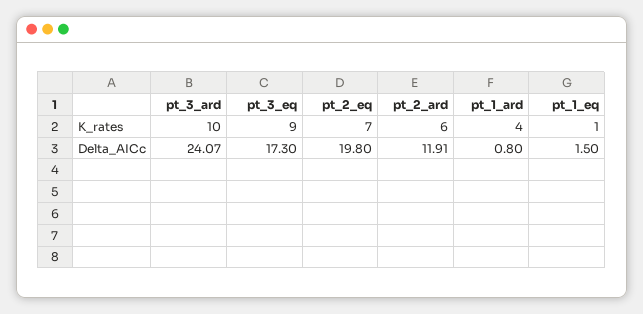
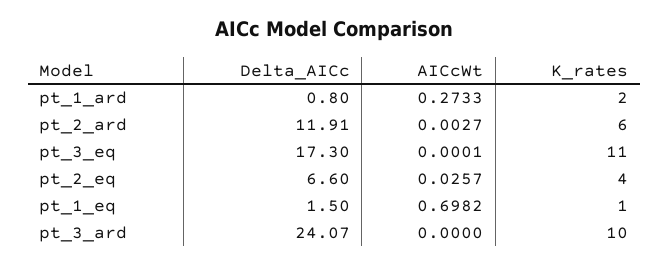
  {
    "pt_3_ard": {
      "K_rates": 10,
-     "Delta_AICc": 24.07
+     "Delta_AICc": 24.07,
+     "AICcWt": 0
    },
    "pt_3_eq": {
-     "K_rates": 9,
+     "K_rates": 11,
-     "Delta_AICc": 17.3
+     "Delta_AICc": 17.3,
+     "AICcWt": 0.0001
    },
    "pt_2_eq": {
-     "K_rates": 7,
+     "K_rates": 4,
-     "Delta_AICc": 19.8
+     "Delta_AICc": 6.6,
+     "AICcWt": 0.0257
    },
    "pt_2_ard": {
      "K_rates": 6,
-     "Delta_AICc": 11.91
+     "Delta_AICc": 11.91,
+     "AICcWt": 0.0027
    },
    "pt_1_ard": {
-     "K_rates": 4,
+     "K_rates": 2,
-     "Delta_AICc": 0.8
+     "Delta_AICc": 0.8,
+     "AICcWt": 0.2733
    },
    "pt_1_eq": {
      "K_rates": 1,
-     "Delta_AICc": 1.5
+     "Delta_AICc": 1.5,
+     "AICcWt": 0.6982
    }
  }

